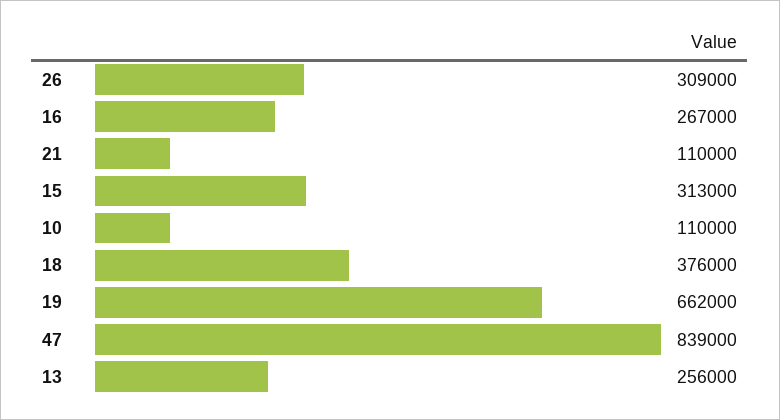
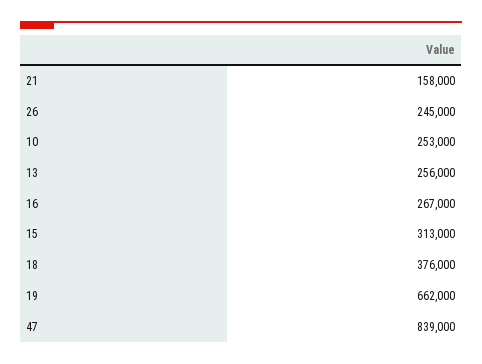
  {
-   "26": 309000,
+   "26": 245000,
    "16": 267000,
-   "21": 110000,
+   "21": 158000,
    "15": 313000,
-   "10": 110000,
+   "10": 253000,
    "18": 376000,
    "19": 662000,
    "47": 839000,
    "13": 256000
  }

